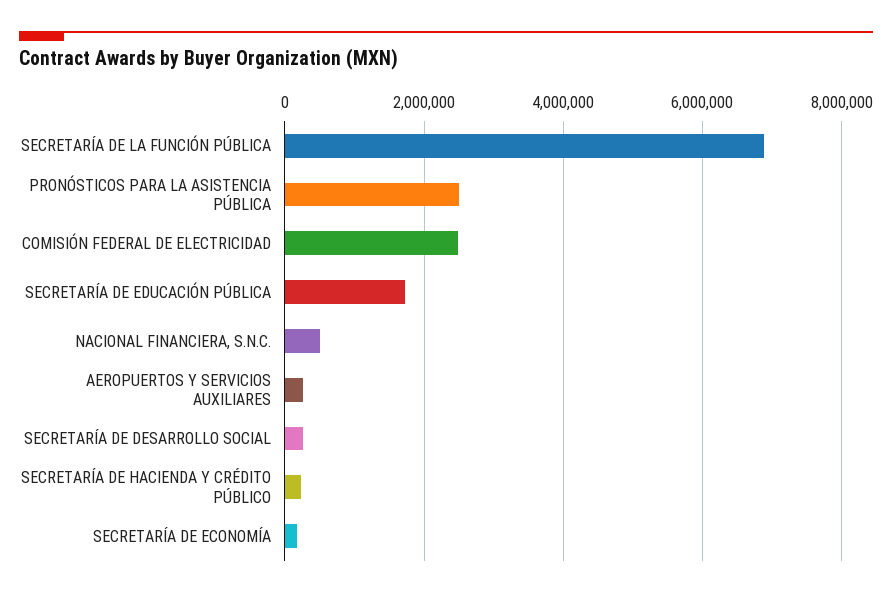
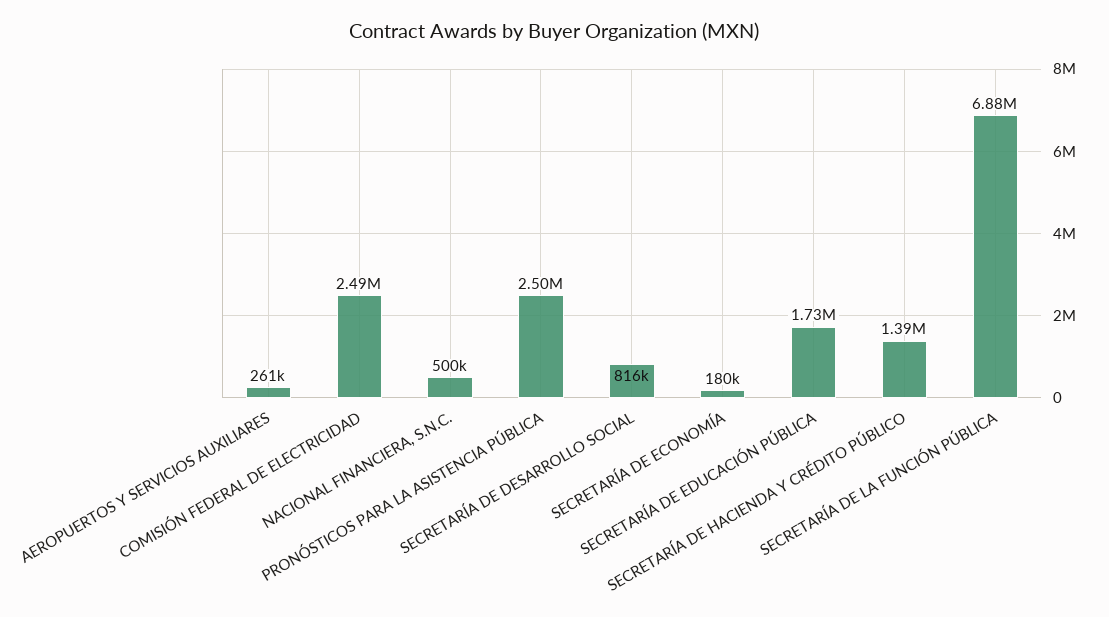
  {
    "SECRETARÍA DE LA FUNCIÓN PÚBLICA": 6880000,
    "PRONÓSTICOS PARA LA ASISTENCIA PÚBLICA": 2500000,
    "COMISIÓN FEDERAL DE ELECTRICIDAD": 2490000,
    "SECRETARÍA DE EDUCACIÓN PÚBLICA": 1730000,
    "NACIONAL FINANCIERA, S.N.C.": 500000,
    "AEROPUERTOS Y SERVICIOS AUXILIARES": 261000,
-   "SECRETARÍA DE DESARROLLO SOCIAL": 200000,
+   "SECRETARÍA DE DESARROLLO SOCIAL": 816000,
-   "SECRETARÍA DE HACIENDA Y CRÉDITO PÚBLICO": 200000,
+   "SECRETARÍA DE HACIENDA Y CRÉDITO PÚBLICO": 1390000,
    "SECRETARÍA DE ECONOMÍA": 180000
  }

